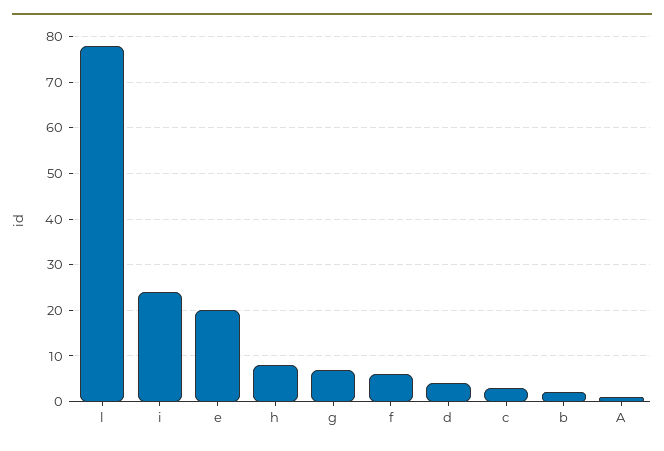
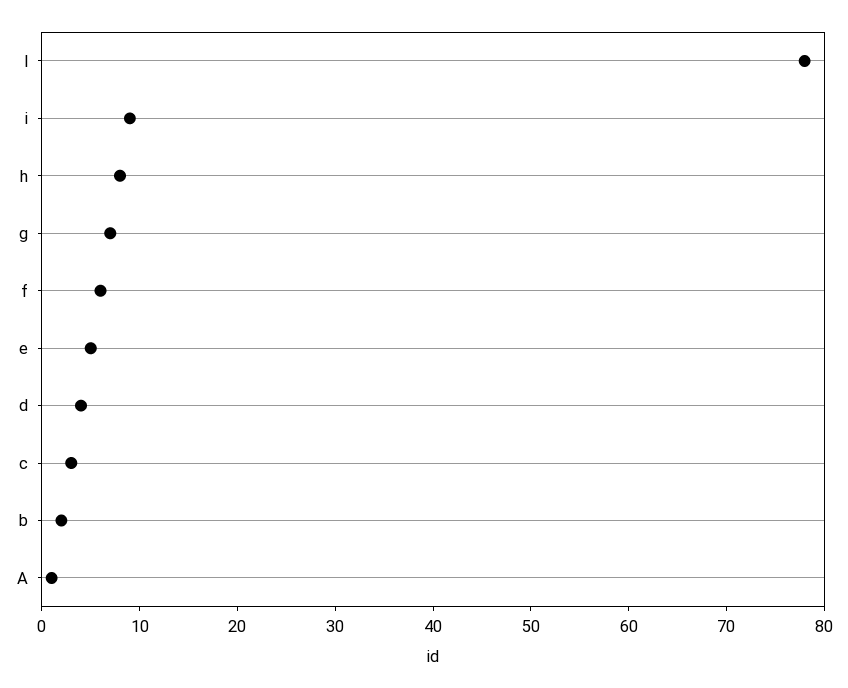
  {
    "l": 78,
-   "i": 25,
+   "i": 9,
-   "e": 20,
+   "e": 5,
    "h": 8,
    "g": 7,
    "f": 6,
    "d": 4,
    "c": 3,
    "b": 2,
    "A": 1
  }

